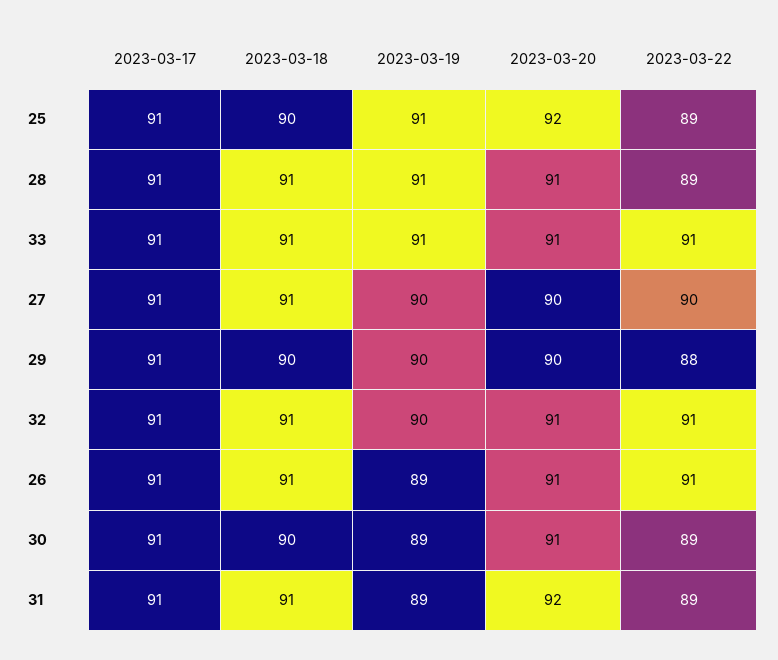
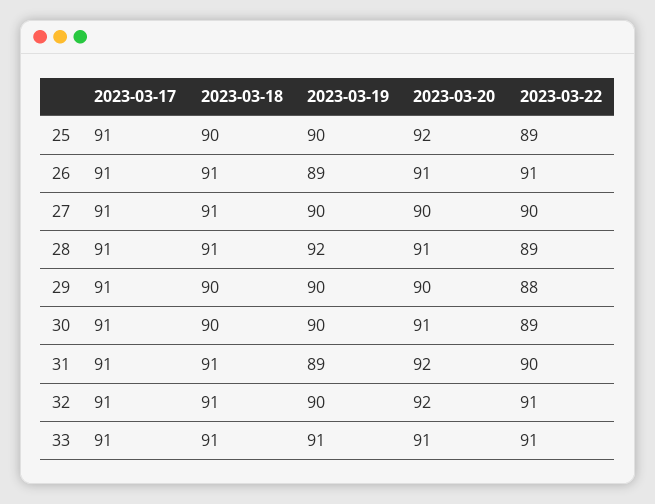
  {
    "2023-03-17": {
      "25": 91,
      "28": 91,
      "33": 91,
      "27": 91,
      "29": 91,
      "32": 91,
      "26": 91,
      "30": 91,
      "31": 91
    },
    "2023-03-18": {
      "25": 90,
      "28": 91,
      "33": 91,
      "27": 91,
      "29": 90,
      "32": 91,
      "26": 91,
      "30": 90,
      "31": 91
    },
    "2023-03-19": {
-     "25": 91,
+     "25": 90,
-     "28": 91,
+     "28": 92,
      "33": 91,
      "27": 90,
      "29": 90,
      "32": 90,
      "26": 89,
-     "30": 89,
+     "30": 90,
      "31": 89
    },
    "2023-03-20": {
      "25": 92,
      "28": 91,
      "33": 91,
      "27": 90,
      "29": 90,
-     "32": 91,
+     "32": 92,
      "26": 91,
      "30": 91,
      "31": 92
    },
    "2023-03-22": {
      "25": 89,
      "28": 89,
      "33": 91,
      "27": 90,
      "29": 88,
      "32": 91,
      "26": 91,
      "30": 89,
-     "31": 89
+     "31": 90
    }
  }

